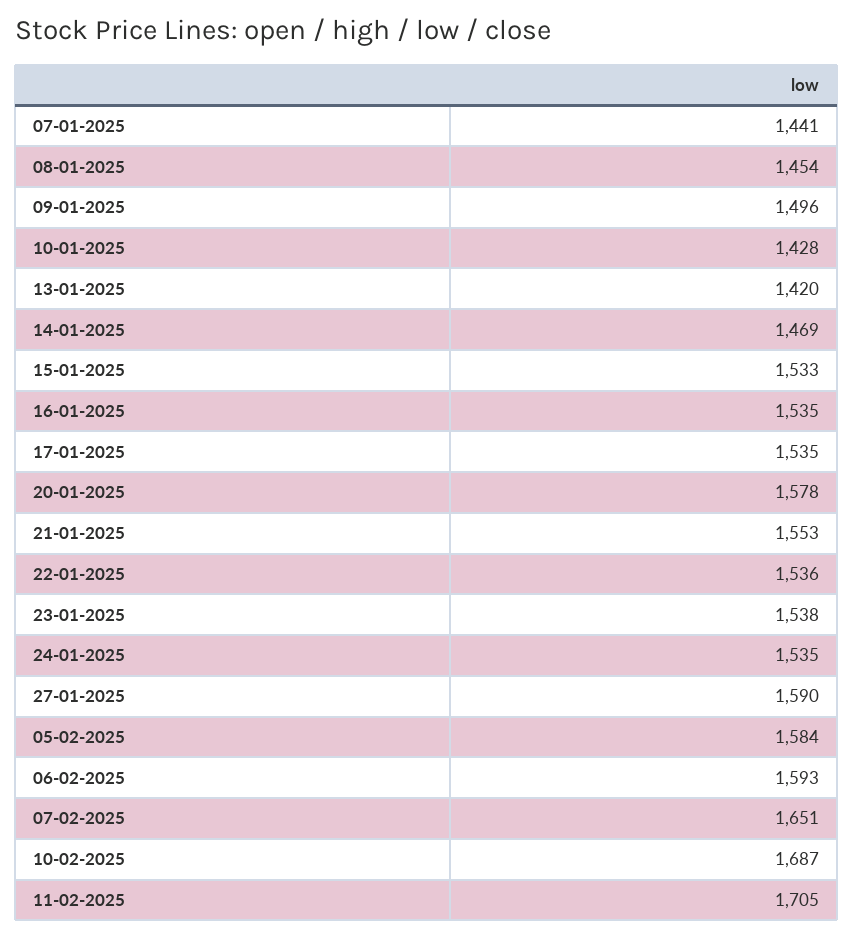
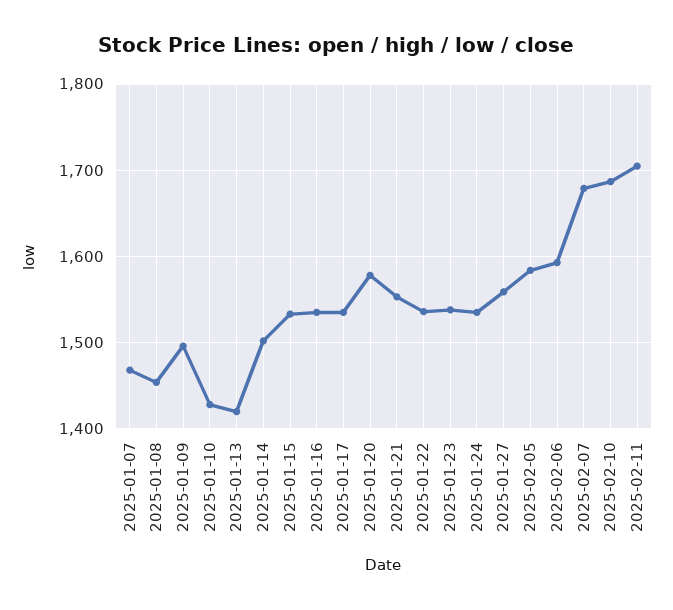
  {
-   "07-01-2025": 1441,
+   "07-01-2025": 1470,
    "08-01-2025": 1454,
    "09-01-2025": 1496,
    "10-01-2025": 1428,
    "13-01-2025": 1420,
-   "14-01-2025": 1469,
+   "14-01-2025": 1500,
    "15-01-2025": 1533,
    "16-01-2025": 1535,
    "17-01-2025": 1535,
    "20-01-2025": 1578,
    "21-01-2025": 1553,
    "22-01-2025": 1536,
    "23-01-2025": 1538,
    "24-01-2025": 1535,
-   "27-01-2025": 1590,
+   "27-01-2025": 1560,
    "05-02-2025": 1584,
    "06-02-2025": 1593,
-   "07-02-2025": 1651,
+   "07-02-2025": 1680,
    "10-02-2025": 1687,
    "11-02-2025": 1705
  }

